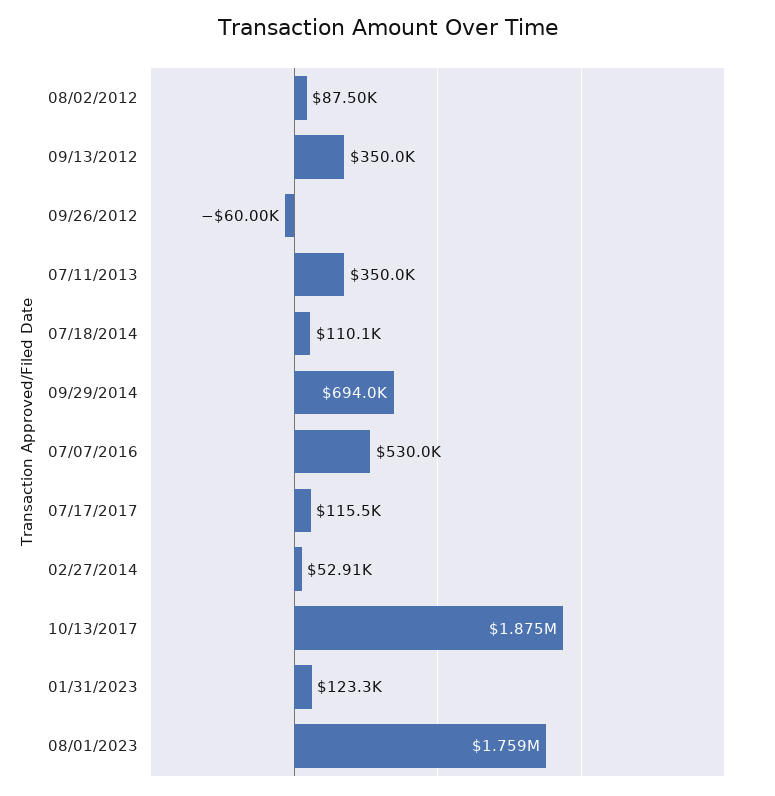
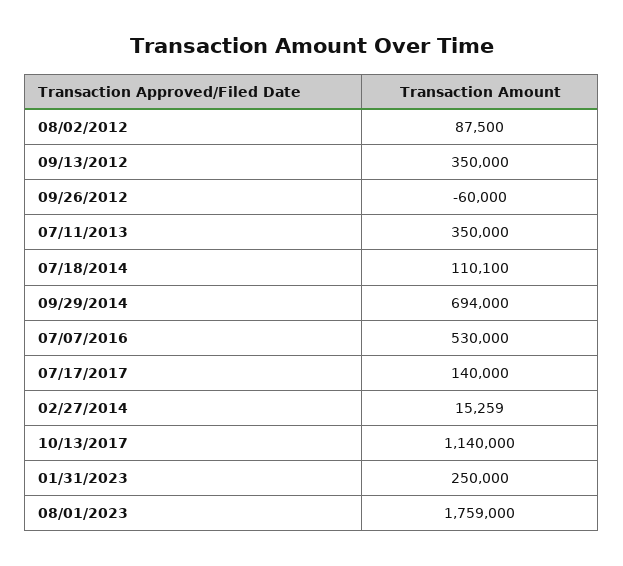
  {
    "08/02/2012": 87500,
    "09/13/2012": 350000,
    "09/26/2012": -60000,
    "07/11/2013": 350000,
    "07/18/2014": 110100,
    "09/29/2014": 694000,
    "07/07/2016": 530000,
-   "07/17/2017": 115500,
+   "07/17/2017": 140000,
-   "02/27/2014": 52910,
+   "02/27/2014": 15259,
-   "10/13/2017": 1875000,
+   "10/13/2017": 1140000,
-   "01/31/2023": 123300,
+   "01/31/2023": 250000,
    "08/01/2023": 1759000
  }

